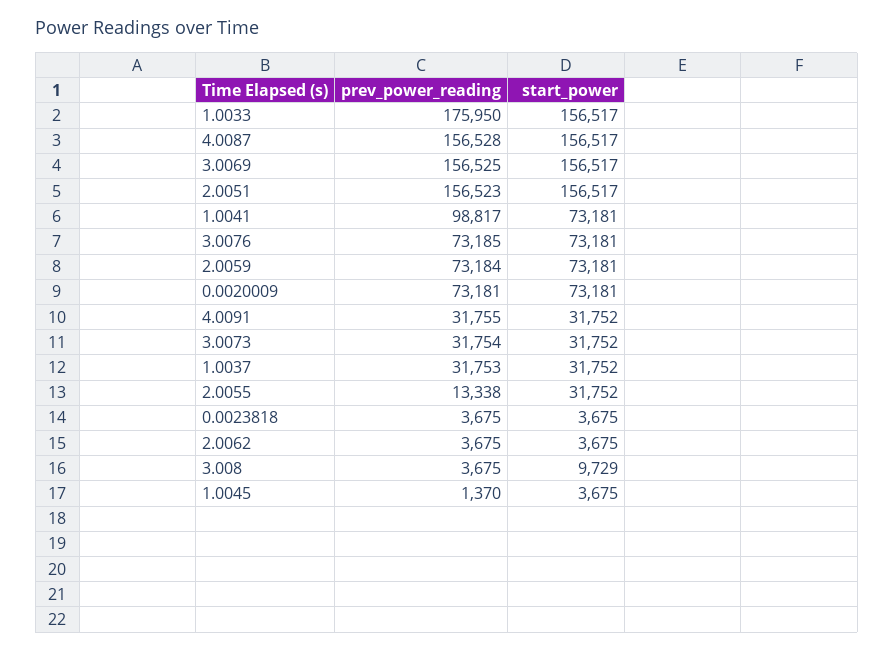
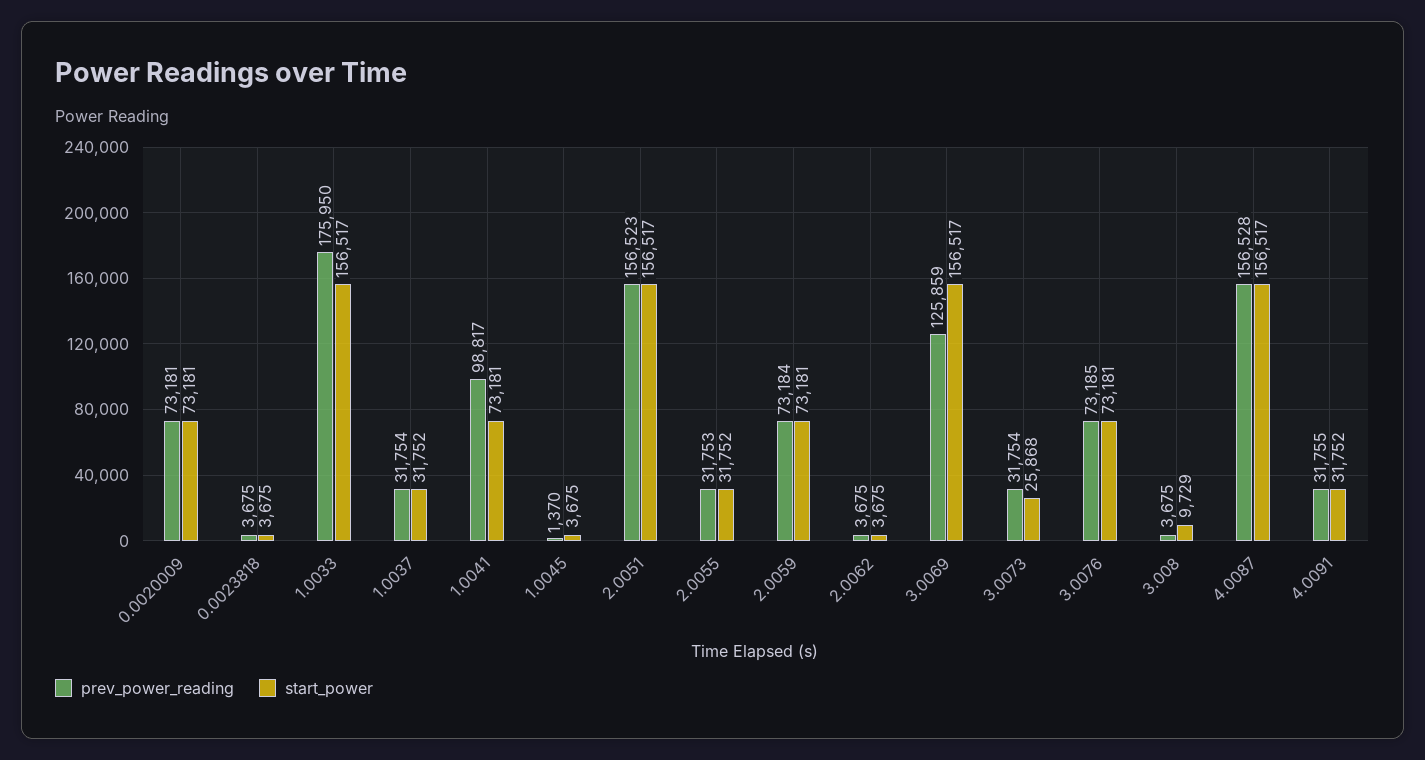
  {
    "prev_power_reading": {
      "1.0033": 175950,
      "4.0087": 156528,
-     "3.0069": 156525,
+     "3.0069": 125859,
      "2.0051": 156523,
      "1.0041": 98817,
      "3.0076": 73185,
      "2.0059": 73184,
      "0.0020009": 73181,
      "4.0091": 31755,
      "3.0073": 31754,
-     "1.0037": 31753,
+     "1.0037": 31754,
-     "2.0055": 13338,
+     "2.0055": 31753,
      "0.0023818": 3675,
      "2.0062": 3675,
      "3.008": 3675,
      "1.0045": 1370
    },
    "start_power": {
      "1.0033": 156517,
      "4.0087": 156517,
      "3.0069": 156517,
      "2.0051": 156517,
      "1.0041": 73181,
      "3.0076": 73181,
      "2.0059": 73181,
      "0.0020009": 73181,
      "4.0091": 31752,
-     "3.0073": 31752,
+     "3.0073": 25868,
      "1.0037": 31752,
      "2.0055": 31752,
      "0.0023818": 3675,
      "2.0062": 3675,
      "3.008": 9729,
      "1.0045": 3675
    }
  }

